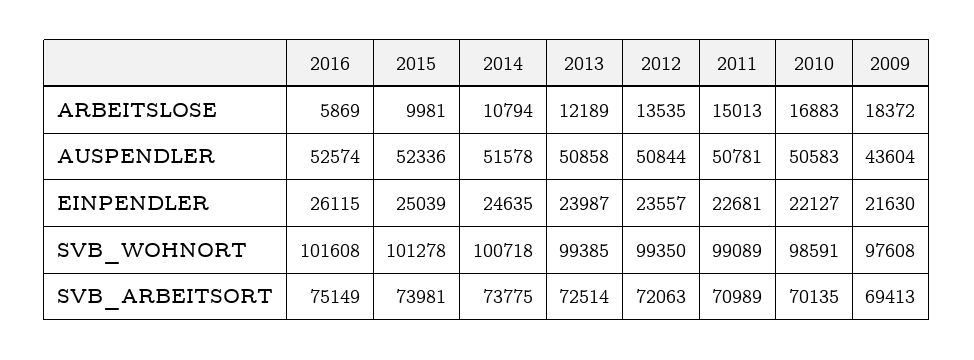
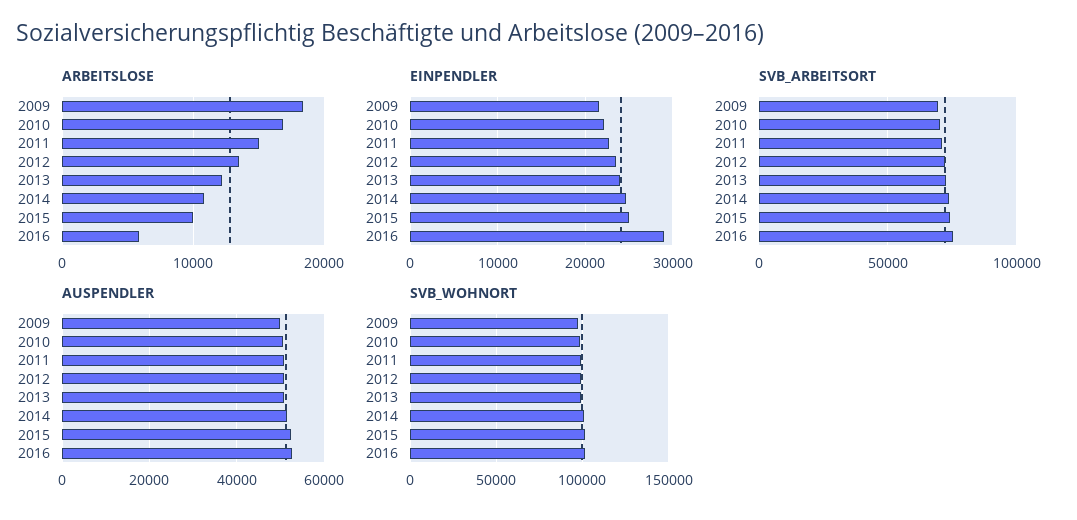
  {
    "ARBEITSLOSE": {
      "2016": 5869,
      "2015": 9981,
      "2014": 10794,
      "2013": 12189,
      "2012": 13535,
      "2011": 15013,
      "2010": 16883,
      "2009": 18372
    },
    "AUSPENDLER": {
      "2016": 52574,
      "2015": 52336,
      "2014": 51578,
      "2013": 50858,
      "2012": 50844,
      "2011": 50781,
      "2010": 50583,
-     "2009": 43604
+     "2009": 50000
    },
    "EINPENDLER": {
-     "2016": 26115,
+     "2016": 29000,
      "2015": 25039,
      "2014": 24635,
      "2013": 23987,
      "2012": 23557,
      "2011": 22681,
      "2010": 22127,
      "2009": 21630
    },
    "SVB_WOHNORT": {
      "2016": 101608,
      "2015": 101278,
      "2014": 100718,
      "2013": 99385,
      "2012": 99350,
      "2011": 99089,
      "2010": 98591,
      "2009": 97608
    },
    "SVB_ARBEITSORT": {
      "2016": 75149,
      "2015": 73981,
      "2014": 73775,
      "2013": 72514,
      "2012": 72063,
      "2011": 70989,
      "2010": 70135,
      "2009": 69413
    }
  }

